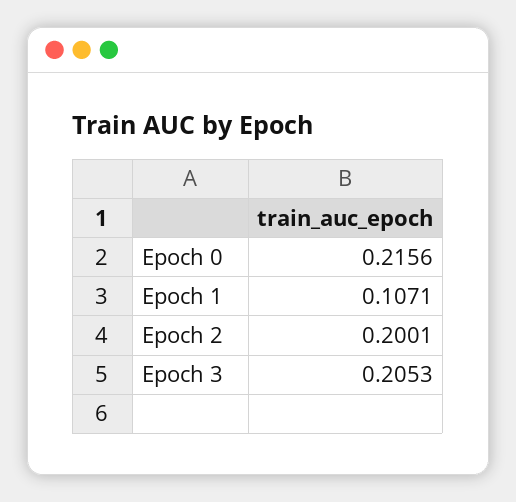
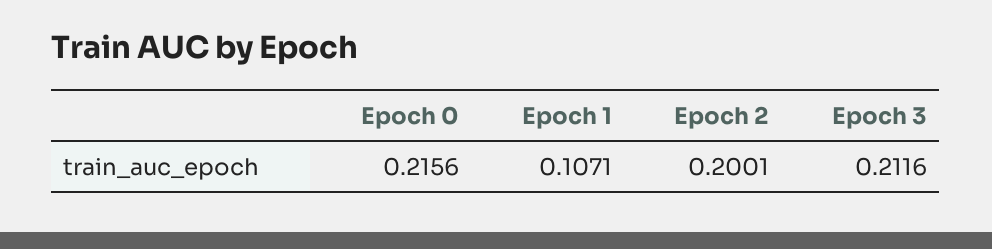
  {
    "Epoch 0": 0.2156,
    "Epoch 1": 0.1071,
    "Epoch 2": 0.2001,
-   "Epoch 3": 0.2053
+   "Epoch 3": 0.2116
  }

